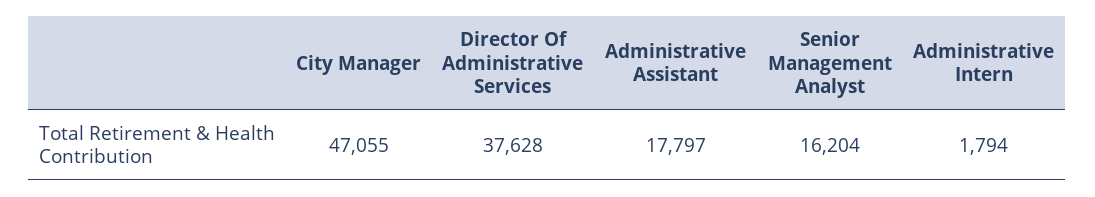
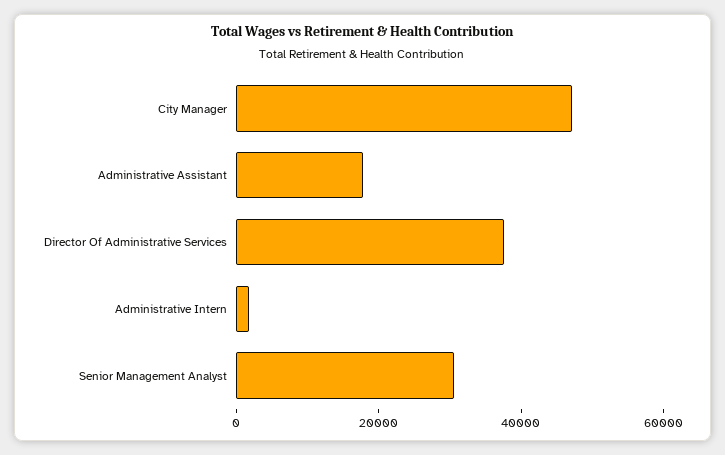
  {
    "City Manager": 47055,
    "Director Of Administrative Services": 37628,
    "Administrative Assistant": 17797,
-   "Senior Management Analyst": 16204,
+   "Senior Management Analyst": 30000,
    "Administrative Intern": 1794
  }

